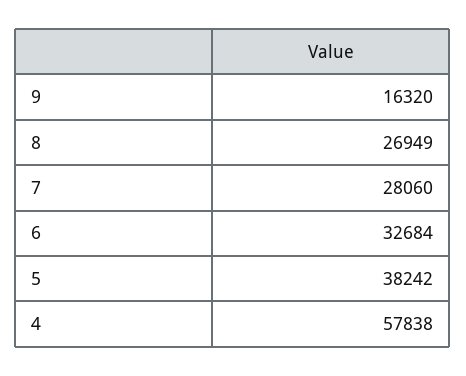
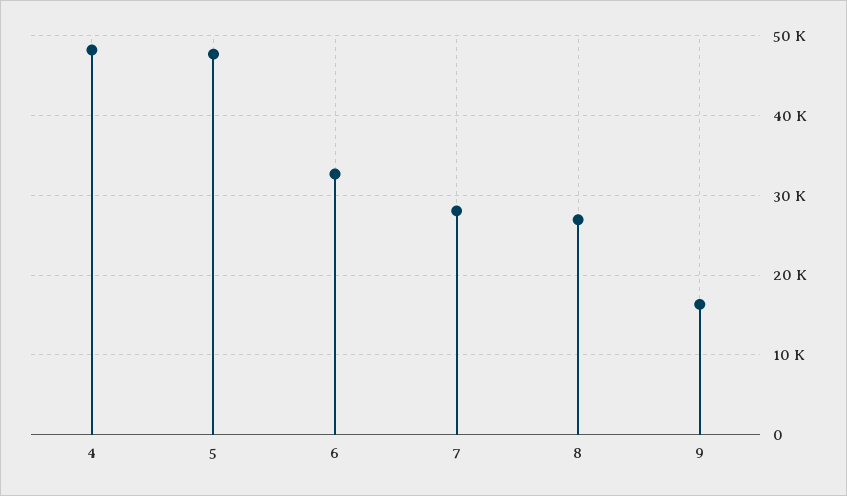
  {
    "9": 16320,
    "8": 26949,
    "7": 28060,
    "6": 32684,
-   "5": 38242,
+   "5": 48000,
-   "4": 57838
+   "4": 48000
  }

